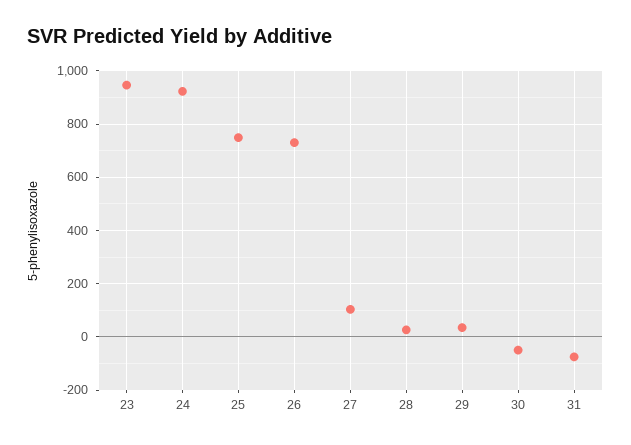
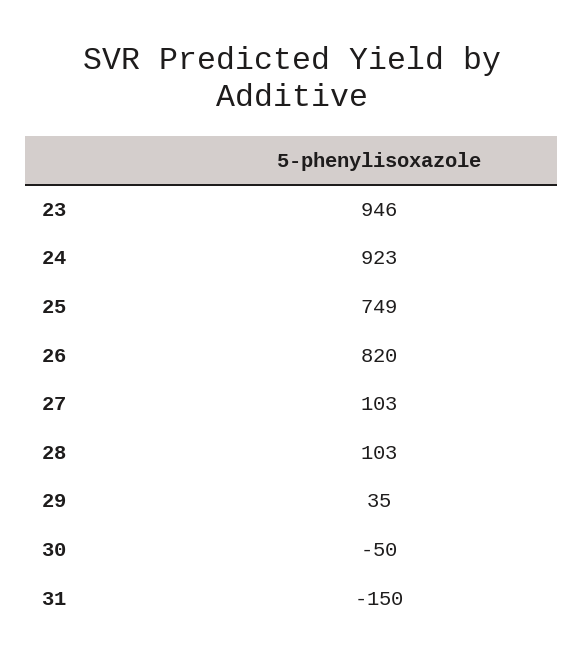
  {
    "23": 946,
    "24": 923,
    "25": 749,
-   "26": 725,
+   "26": 820,
    "27": 103,
-   "28": 25,
+   "28": 103,
    "29": 35,
    "30": -50,
-   "31": -75
+   "31": -150
  }

